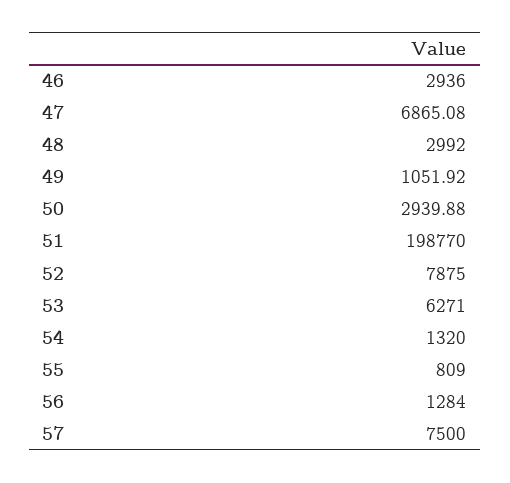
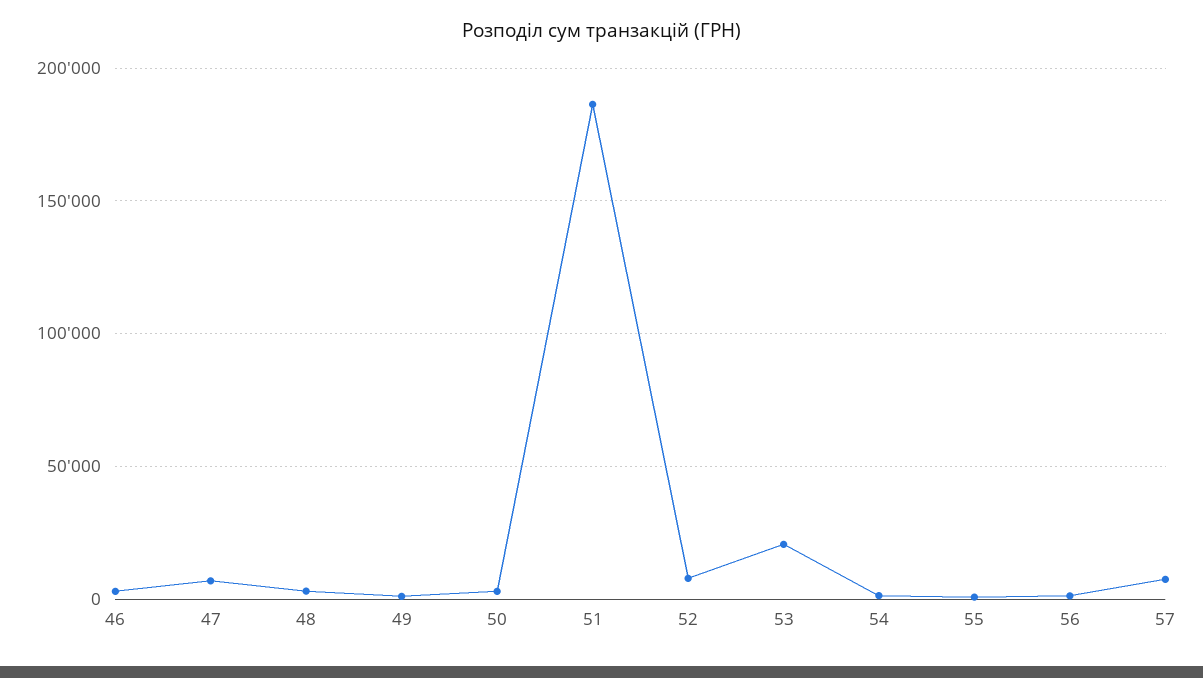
  {
    "46": 2936,
    "47": 6865.08,
    "48": 2992,
    "49": 1051.92,
    "50": 2939.88,
-   "51": 198770,
+   "51": 185000,
    "52": 7875,
-   "53": 6271,
+   "53": 20000,
    "54": 1320,
    "55": 809,
    "56": 1284,
    "57": 7500
  }

